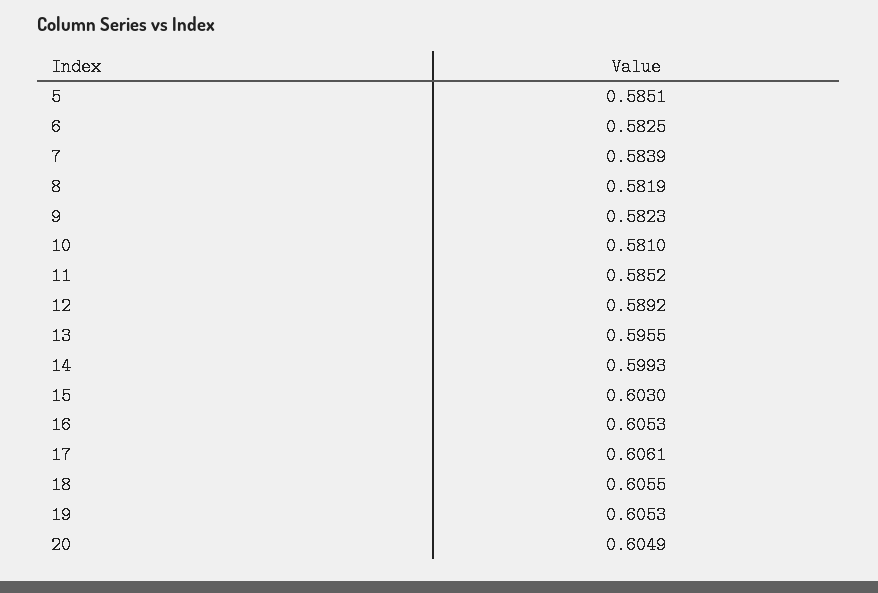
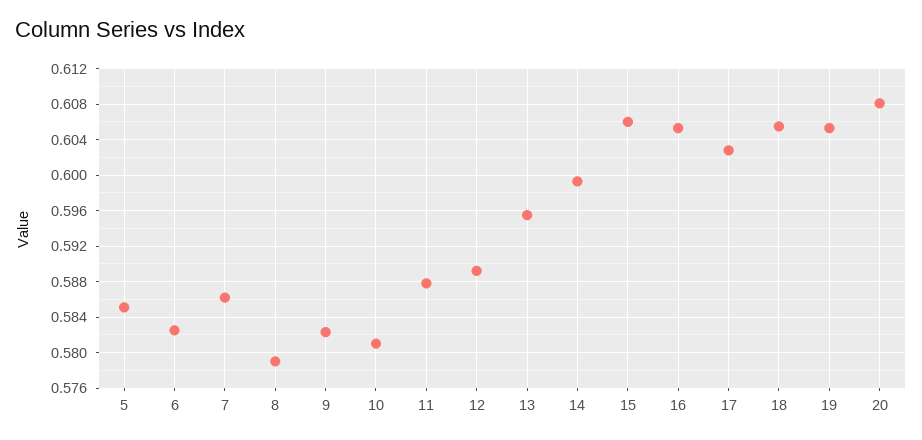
  {
    "5": 0.5851,
    "6": 0.5825,
-   "7": 0.5839,
+   "7": 0.586,
-   "8": 0.5819,
+   "8": 0.579,
    "9": 0.5823,
    "10": 0.581,
-   "11": 0.5852,
+   "11": 0.588,
    "12": 0.5892,
    "13": 0.5955,
    "14": 0.5993,
-   "15": 0.603,
+   "15": 0.606,
    "16": 0.6053,
-   "17": 0.6061,
+   "17": 0.603,
    "18": 0.6055,
    "19": 0.6053,
-   "20": 0.6049
+   "20": 0.608
  }

